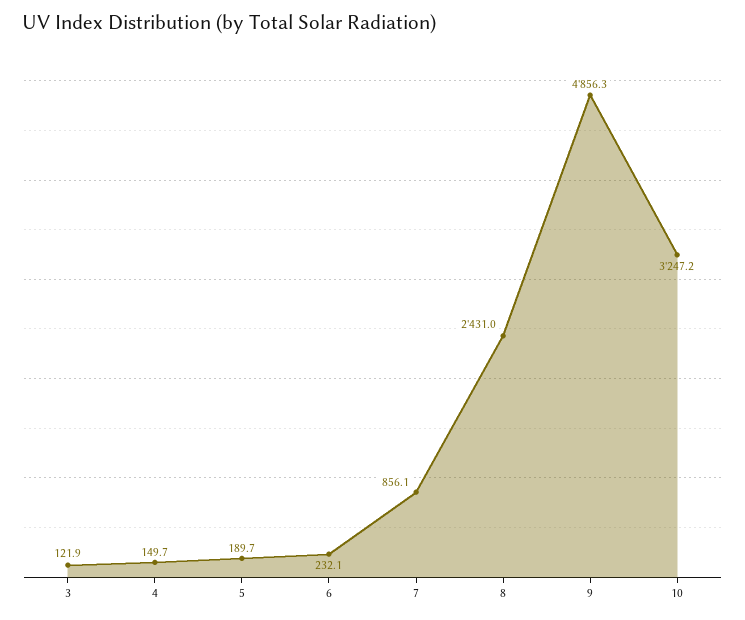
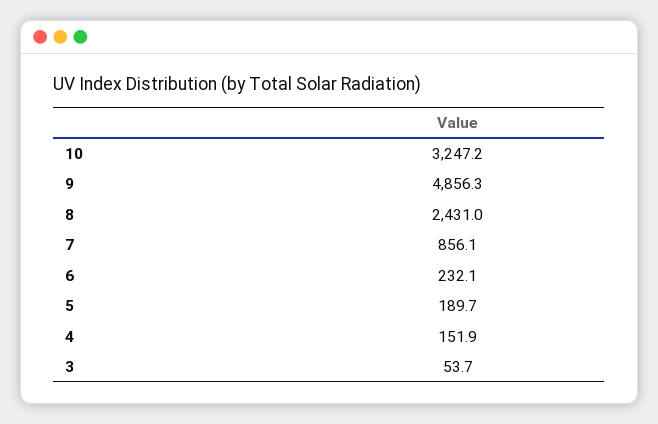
  {
-   "3": 121.9,
+   "3": 53.7,
-   "4": 149.7,
+   "4": 151.9,
    "5": 189.7,
    "6": 232.1,
    "7": 856.1,
    "8": 2431,
    "9": 4856.3,
    "10": 3247.2
  }

